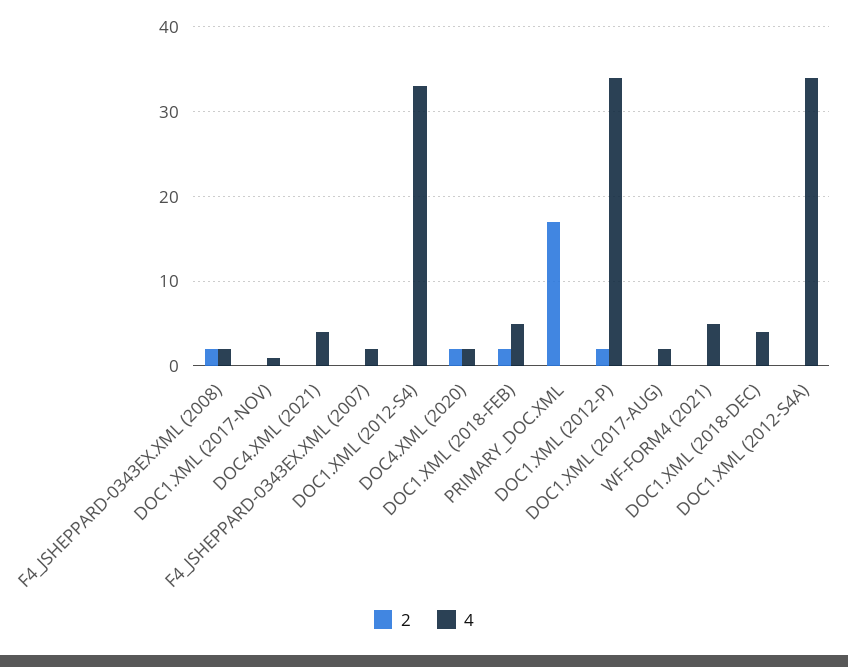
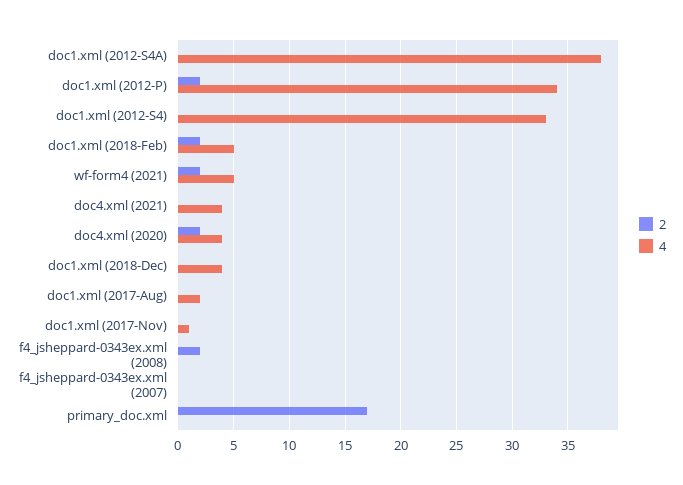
  {
    "2": {
      "F4_JSHEPPARD-0343EX.XML (2008)": 2,
      "DOC1.XML (2017-NOV)": 0,
      "DOC4.XML (2021)": 0,
      "F4_JSHEPPARD-0343EX.XML (2007)": 0,
      "DOC1.XML (2012-S4)": 0,
      "DOC4.XML (2020)": 2,
      "DOC1.XML (2018-FEB)": 2,
      "PRIMARY_DOC.XML": 17,
      "DOC1.XML (2012-P)": 2,
      "DOC1.XML (2017-AUG)": 0,
-     "WF-FORM4 (2021)": 0,
+     "WF-FORM4 (2021)": 2,
      "DOC1.XML (2018-DEC)": 0,
      "DOC1.XML (2012-S4A)": 0
    },
    "4": {
-     "F4_JSHEPPARD-0343EX.XML (2008)": 2,
+     "F4_JSHEPPARD-0343EX.XML (2008)": 0,
      "DOC1.XML (2017-NOV)": 1,
      "DOC4.XML (2021)": 4,
-     "F4_JSHEPPARD-0343EX.XML (2007)": 2,
+     "F4_JSHEPPARD-0343EX.XML (2007)": 0,
      "DOC1.XML (2012-S4)": 33,
-     "DOC4.XML (2020)": 2,
+     "DOC4.XML (2020)": 4,
      "DOC1.XML (2018-FEB)": 5,
      "PRIMARY_DOC.XML": 0,
      "DOC1.XML (2012-P)": 34,
      "DOC1.XML (2017-AUG)": 2,
      "WF-FORM4 (2021)": 5,
      "DOC1.XML (2018-DEC)": 4,
-     "DOC1.XML (2012-S4A)": 34
+     "DOC1.XML (2012-S4A)": 38
    }
  }

